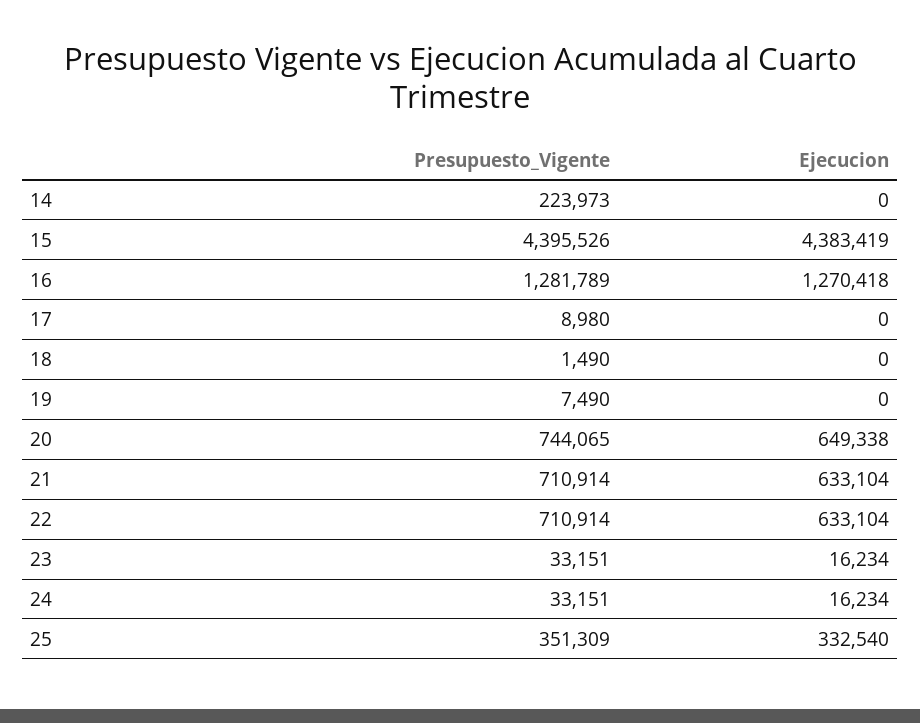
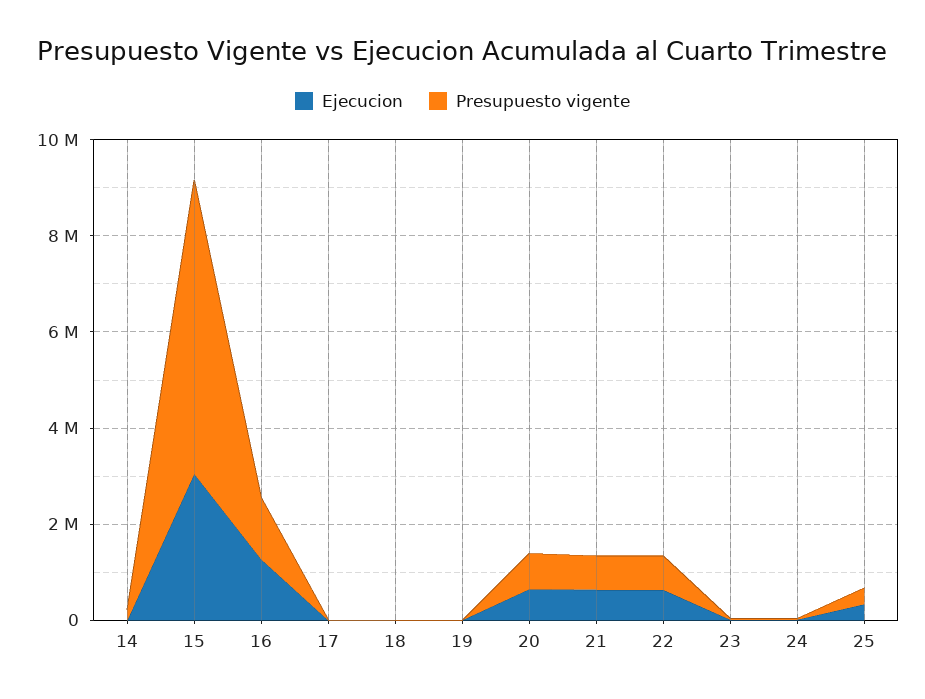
  {
    "Presupuesto_Vigente": {
      "14": 223973,
-     "15": 4395526,
+     "15": 6000000,
      "16": 1281789,
      "17": 8980,
      "18": 1490,
      "19": 7490,
      "20": 744065,
      "21": 710914,
      "22": 710914,
      "23": 33151,
      "24": 33151,
      "25": 351309
    },
    "Ejecucion": {
      "14": 0,
-     "15": 4383419,
+     "15": 3000000,
      "16": 1270418,
      "17": 0,
      "18": 0,
      "19": 0,
      "20": 649338,
      "21": 633104,
      "22": 633104,
      "23": 16234,
      "24": 16234,
      "25": 332540
    }
  }

